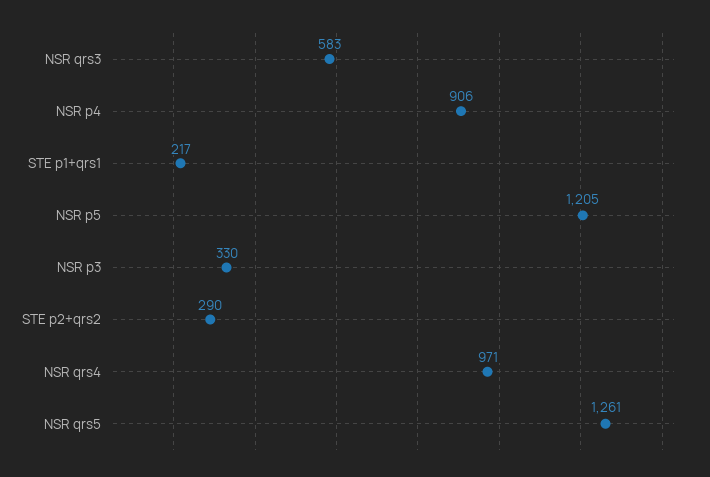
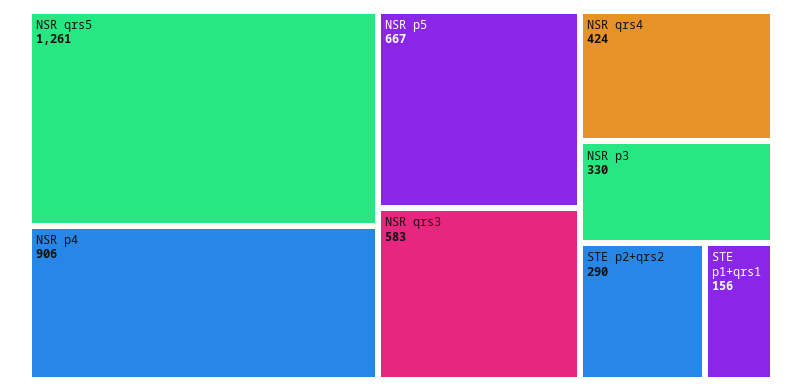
  {
    "NSR qrs3": 583,
    "NSR p4": 906,
-   "STE p1+qrs1": 217,
+   "STE p1+qrs1": 156,
-   "NSR p5": 1205,
+   "NSR p5": 667,
    "NSR p3": 330,
    "STE p2+qrs2": 290,
-   "NSR qrs4": 971,
+   "NSR qrs4": 424,
    "NSR qrs5": 1261
  }

